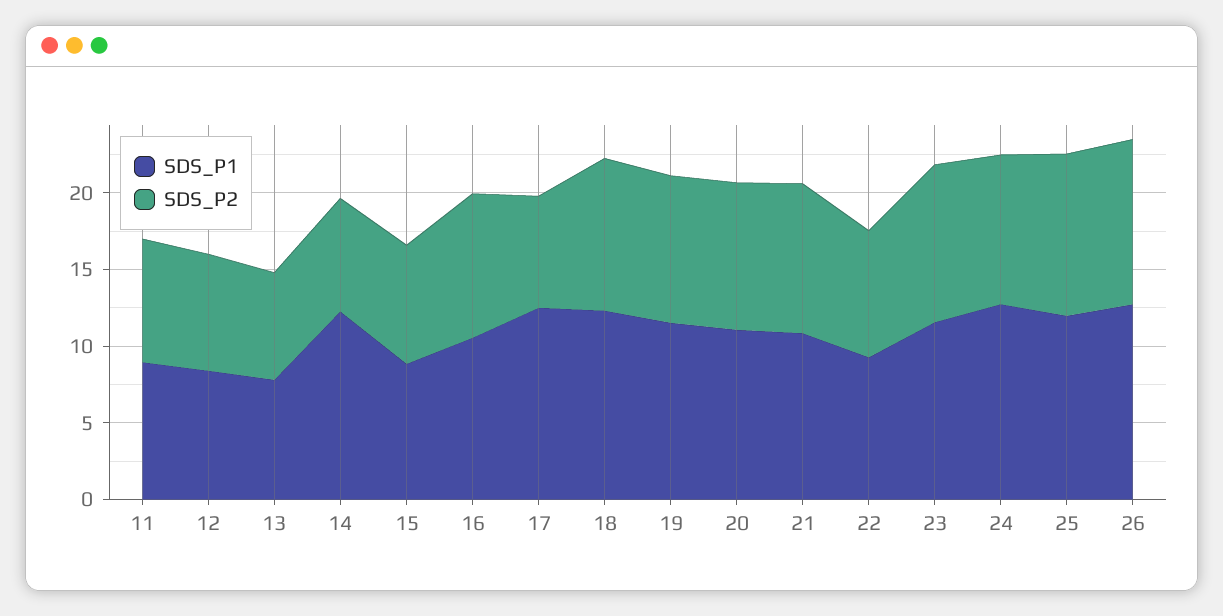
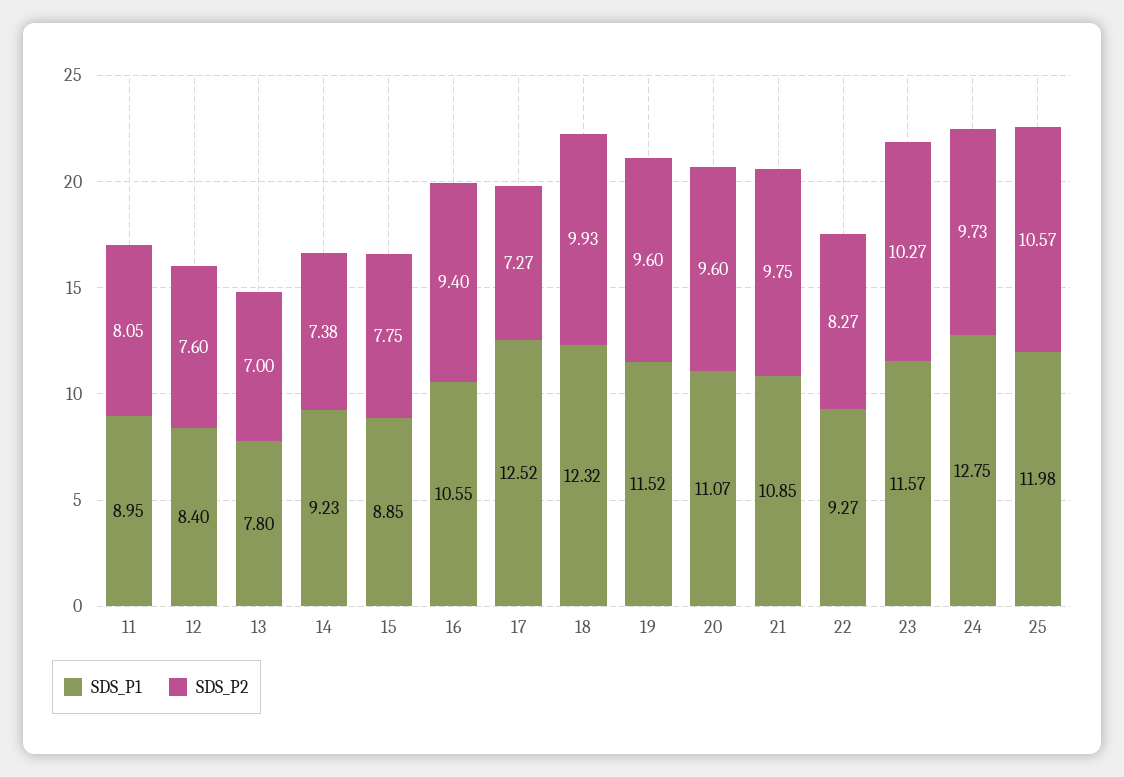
  {
    "SDS_P1": {
      "11": 8.95,
      "12": 8.4,
      "13": 7.8,
-     "14": 12,
+     "14": 9.23,
      "15": 8.85,
      "16": 10.55,
      "17": 12.52,
      "18": 12.32,
      "19": 11.52,
      "20": 11.07,
      "21": 10.85,
      "22": 9.27,
      "23": 11.57,
      "24": 12.75,
-     "25": 11.98,
+     "25": 11.98
-     "26": 13
    },
    "SDS_P2": {
      "11": 8.05,
      "12": 7.6,
      "13": 7,
      "14": 7.38,
      "15": 7.75,
      "16": 9.4,
      "17": 7.27,
      "18": 9.93,
      "19": 9.6,
      "20": 9.6,
      "21": 9.75,
      "22": 8.27,
      "23": 10.27,
      "24": 9.73,
-     "25": 10.57,
+     "25": 10.57
-     "26": 11
    }
  }

